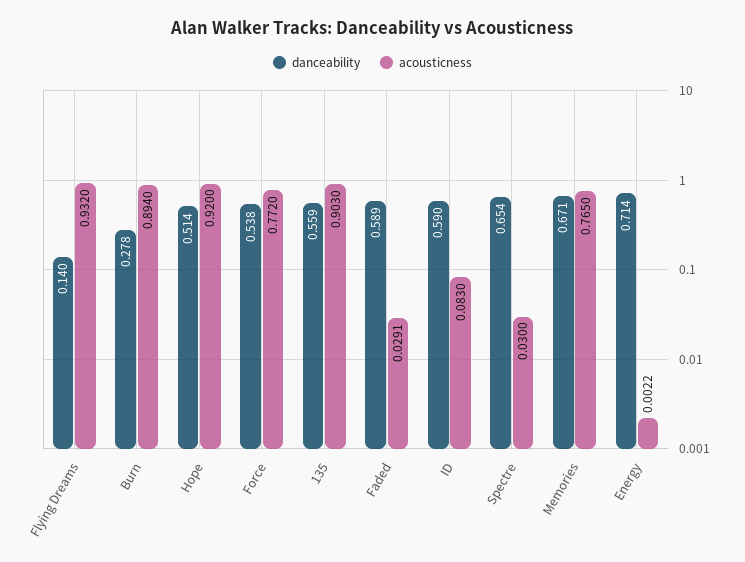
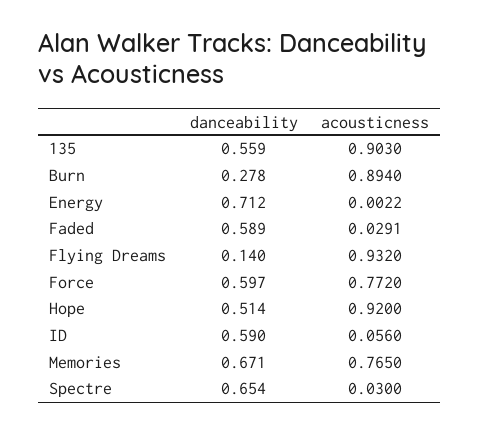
  {
    "danceability": {
      "Flying Dreams": 0.14,
      "Burn": 0.278,
      "Hope": 0.514,
-     "Force": 0.538,
+     "Force": 0.597,
      "135": 0.559,
      "Faded": 0.589,
      "ID": 0.59,
      "Spectre": 0.654,
      "Memories": 0.671,
-     "Energy": 0.714
+     "Energy": 0.712
    },
    "acousticness": {
      "Flying Dreams": 0.932,
      "Burn": 0.894,
      "Hope": 0.92,
      "Force": 0.772,
      "135": 0.903,
      "Faded": 0.0291,
-     "ID": 0.083,
+     "ID": 0.056,
      "Spectre": 0.03,
      "Memories": 0.765,
      "Energy": 0.0022
    }
  }

